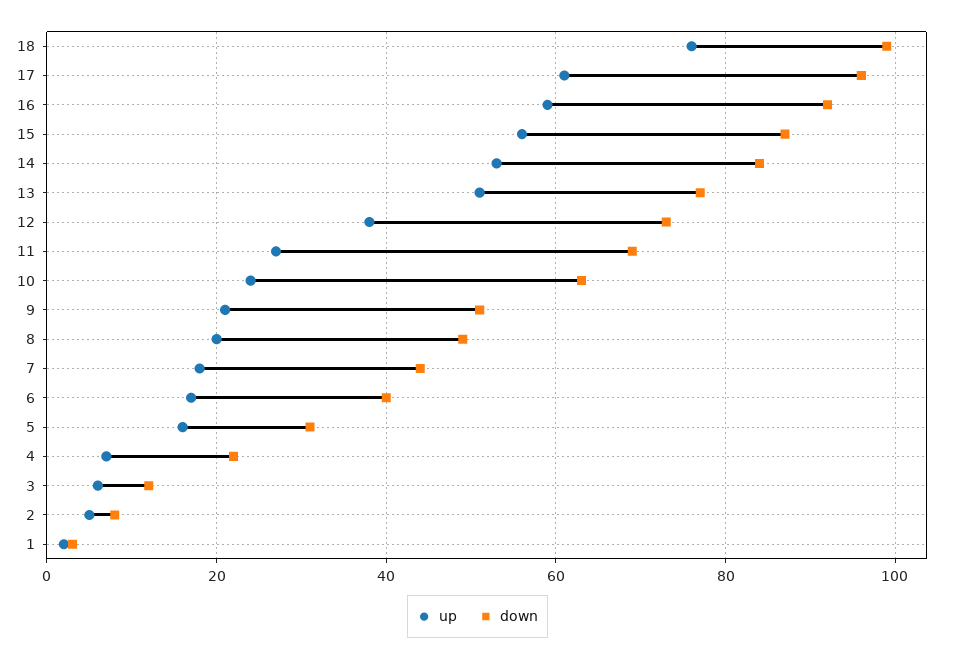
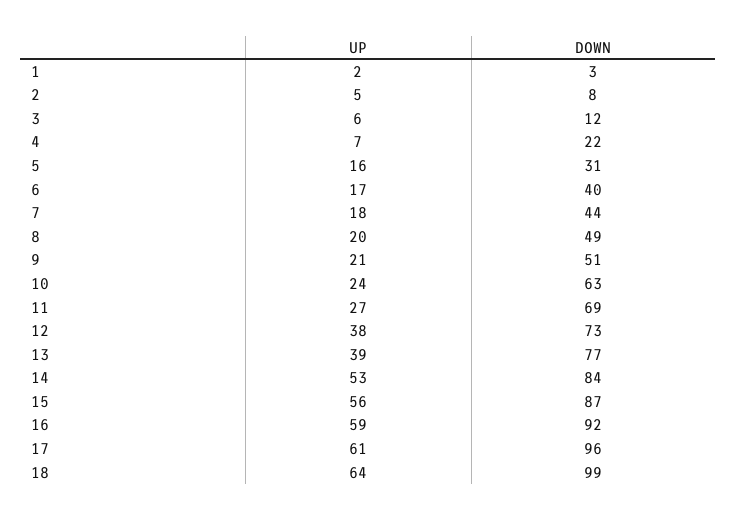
  {
    "up": {
-     "18": 75,
+     "18": 64,
      "17": 61,
      "16": 59,
      "15": 56,
      "14": 53,
-     "13": 50,
+     "13": 39,
      "12": 38,
      "11": 27,
      "10": 24,
      "9": 21,
      "8": 20,
      "7": 18,
      "6": 17,
      "5": 16,
      "4": 7,
      "3": 6,
      "2": 5,
      "1": 2
    },
    "down": {
      "18": 99,
      "17": 96,
      "16": 92,
      "15": 87,
      "14": 84,
      "13": 77,
      "12": 73,
      "11": 69,
      "10": 63,
      "9": 51,
      "8": 49,
      "7": 44,
      "6": 40,
      "5": 31,
      "4": 22,
      "3": 12,
      "2": 8,
      "1": 3
    }
  }

